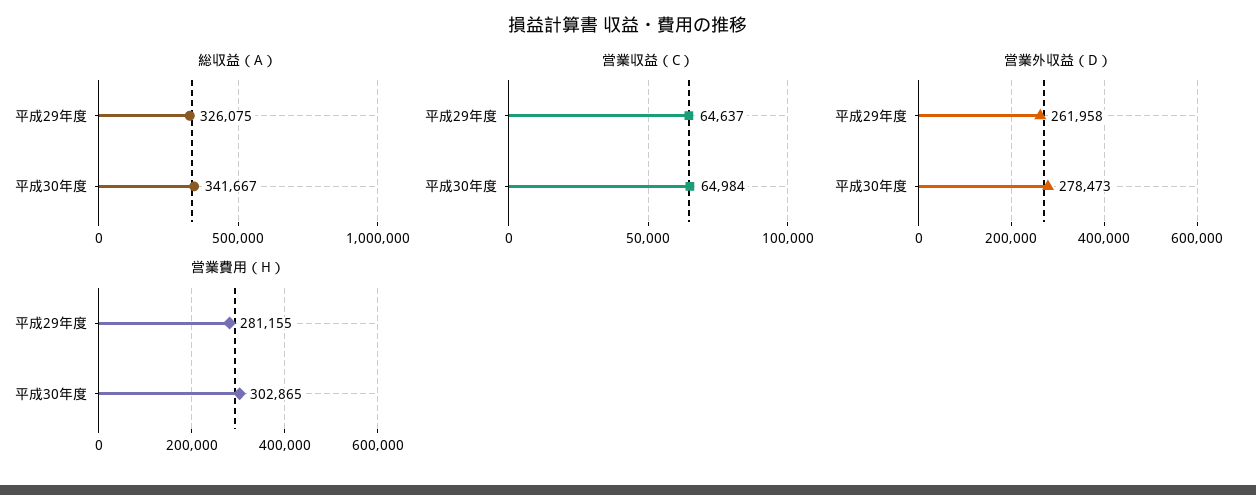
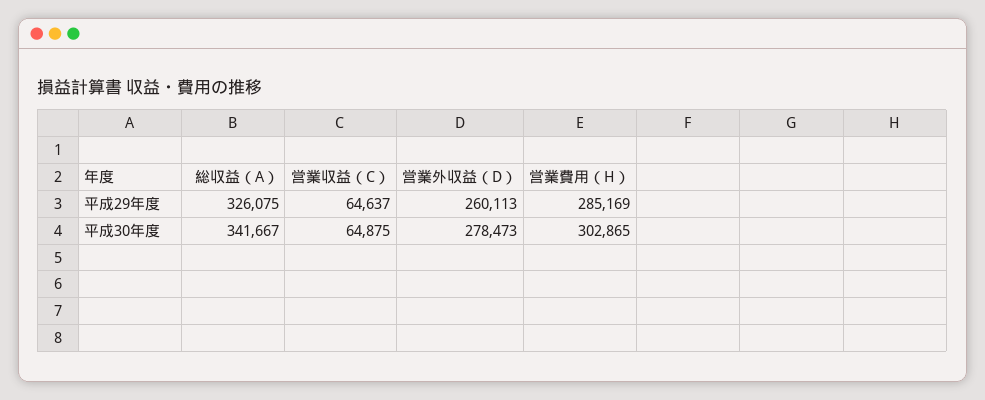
  {
    "総収益（A）": {
      "平成29年度": 326075,
      "平成30年度": 341667
    },
    "営業収益（C）": {
      "平成29年度": 64637,
-     "平成30年度": 64984
+     "平成30年度": 64875
    },
    "営業外収益（D）": {
-     "平成29年度": 261958,
+     "平成29年度": 260113,
      "平成30年度": 278473
    },
    "営業費用（H）": {
-     "平成29年度": 281155,
+     "平成29年度": 285169,
      "平成30年度": 302865
    }
  }

